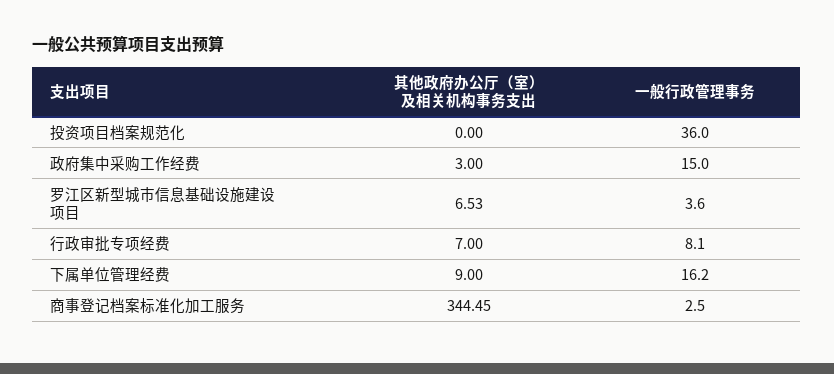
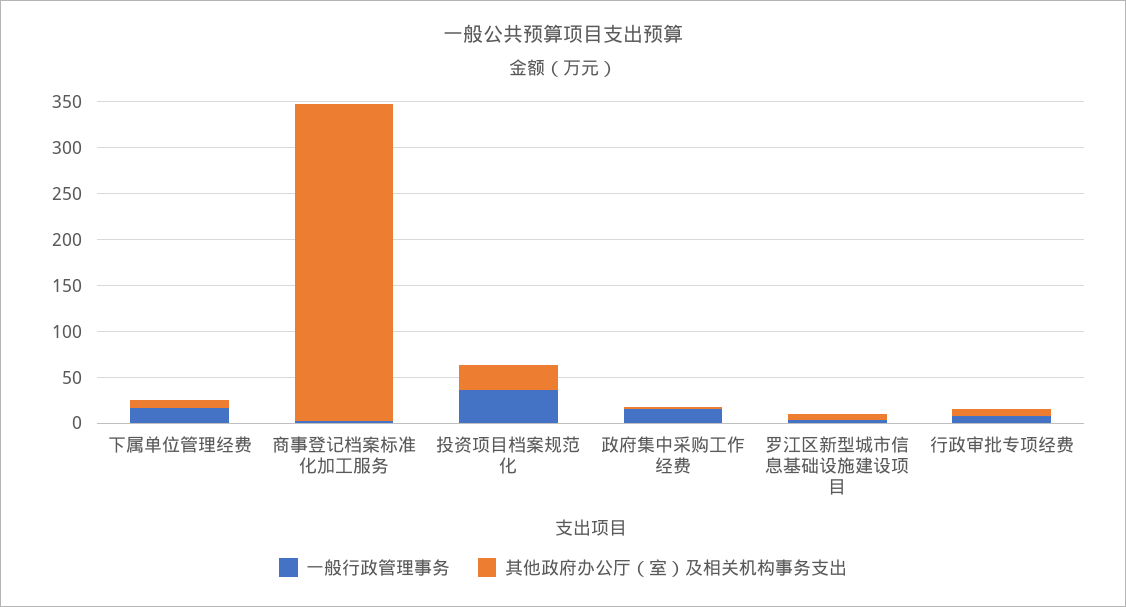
  {
    "其他政府办公厅（室）及相关机构事务支出": {
-     "投资项目档案规范化": 0,
+     "投资项目档案规范化": 30,
      "政府集中采购工作经费": 3,
      "罗江区新型城市信息基础设施建设项目": 6.53,
      "行政审批专项经费": 7,
      "下属单位管理经费": 9,
      "商事登记档案标准化加工服务": 344.45
    },
    "一般行政管理事务": {
      "投资项目档案规范化": 36,
      "政府集中采购工作经费": 15,
      "罗江区新型城市信息基础设施建设项目": 3.6,
      "行政审批专项经费": 8.1,
      "下属单位管理经费": 16.2,
      "商事登记档案标准化加工服务": 2.5
    }
  }

